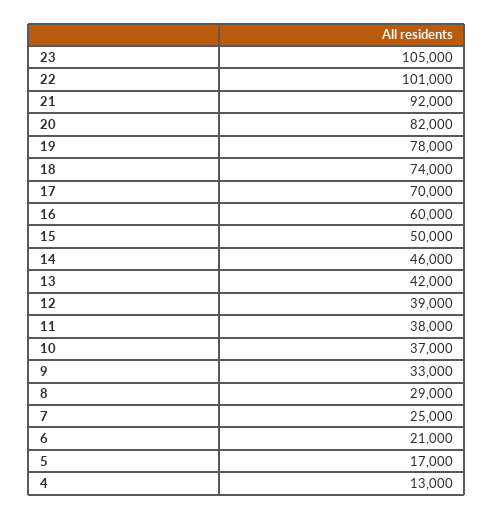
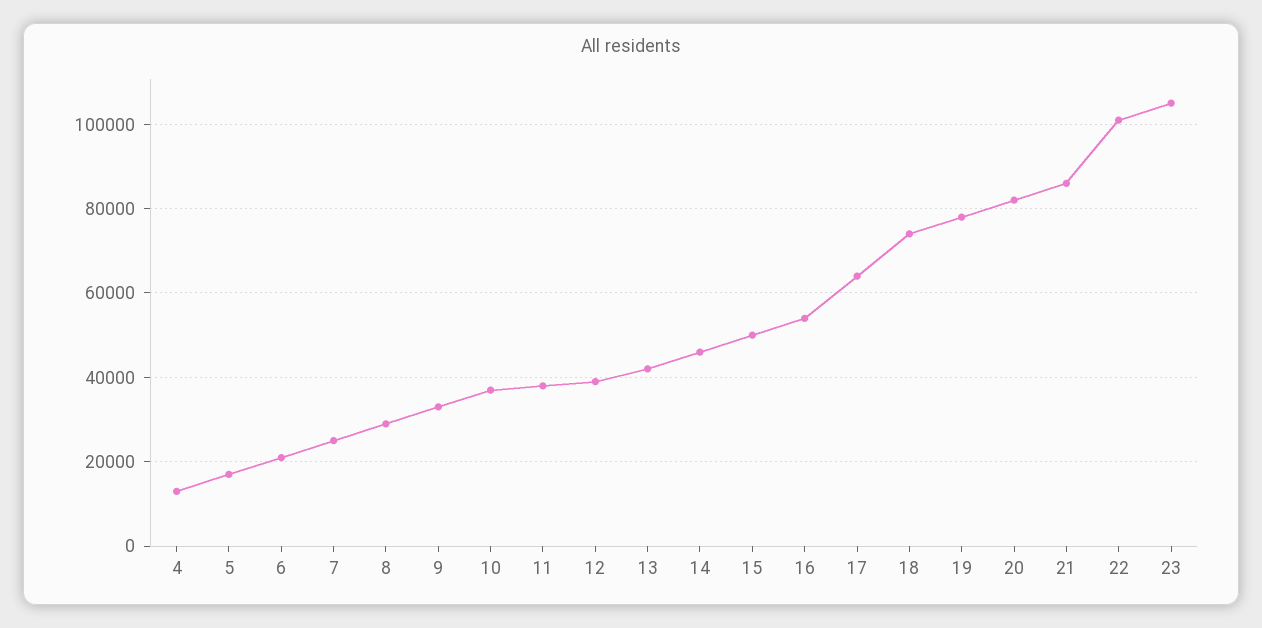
  {
    "23": 105000,
    "22": 101000,
-   "21": 92000,
+   "21": 86000,
    "20": 82000,
    "19": 78000,
    "18": 74000,
-   "17": 70000,
+   "17": 64000,
-   "16": 60000,
+   "16": 54000,
    "15": 50000,
    "14": 46000,
    "13": 42000,
    "12": 39000,
    "11": 38000,
    "10": 37000,
    "9": 33000,
    "8": 29000,
    "7": 25000,
    "6": 21000,
    "5": 17000,
    "4": 13000
  }

